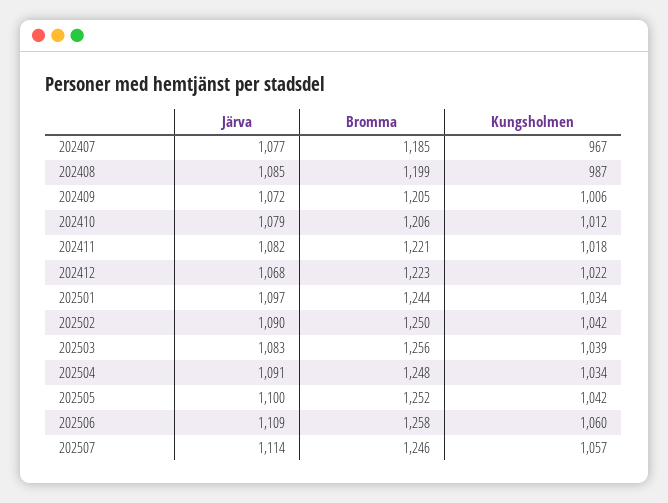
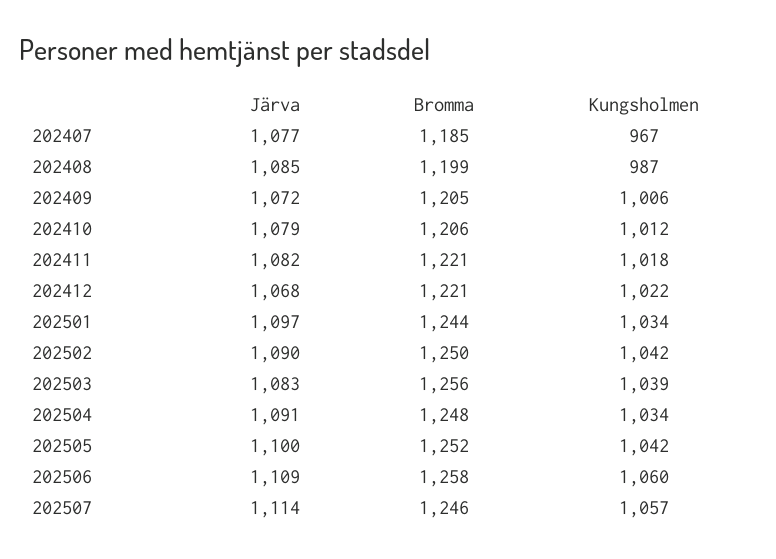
  {
    "Järva": {
      "202407": 1077,
      "202408": 1085,
      "202409": 1072,
      "202410": 1079,
      "202411": 1082,
      "202412": 1068,
      "202501": 1097,
      "202502": 1090,
      "202503": 1083,
      "202504": 1091,
      "202505": 1100,
      "202506": 1109,
      "202507": 1114
    },
    "Bromma": {
      "202407": 1185,
      "202408": 1199,
      "202409": 1205,
      "202410": 1206,
      "202411": 1221,
-     "202412": 1223,
+     "202412": 1221,
      "202501": 1244,
      "202502": 1250,
      "202503": 1256,
      "202504": 1248,
      "202505": 1252,
      "202506": 1258,
      "202507": 1246
    },
    "Kungsholmen": {
      "202407": 967,
      "202408": 987,
      "202409": 1006,
      "202410": 1012,
      "202411": 1018,
      "202412": 1022,
      "202501": 1034,
      "202502": 1042,
      "202503": 1039,
      "202504": 1034,
      "202505": 1042,
      "202506": 1060,
      "202507": 1057
    }
  }

